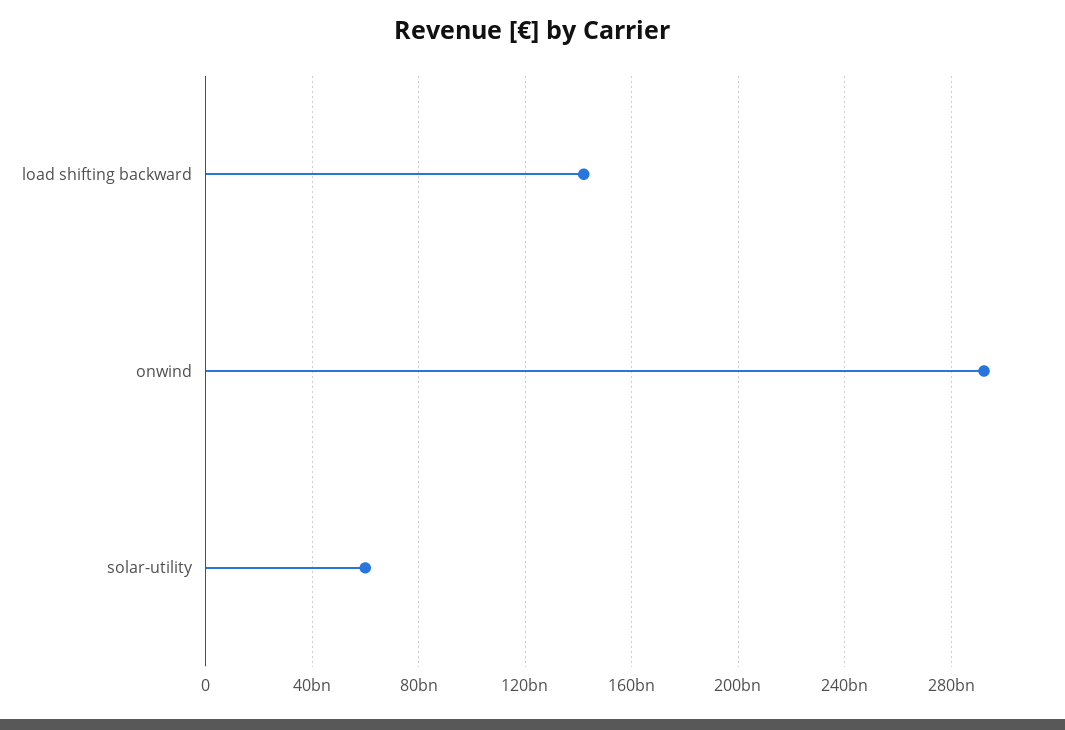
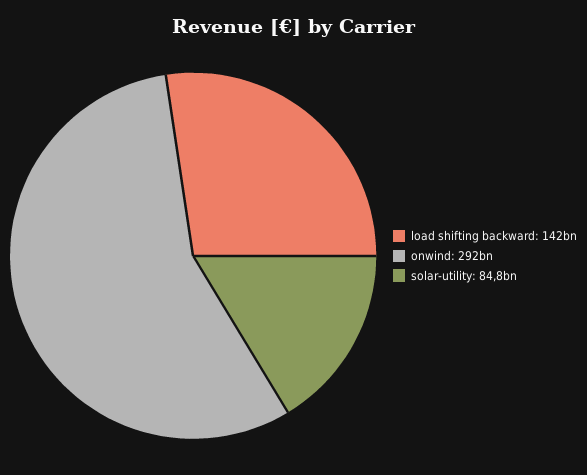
  {
    "load shifting backward": 142000000000,
    "onwind": 292000000000,
-   "solar-utility": 60000000000
+   "solar-utility": 84800000000
  }

